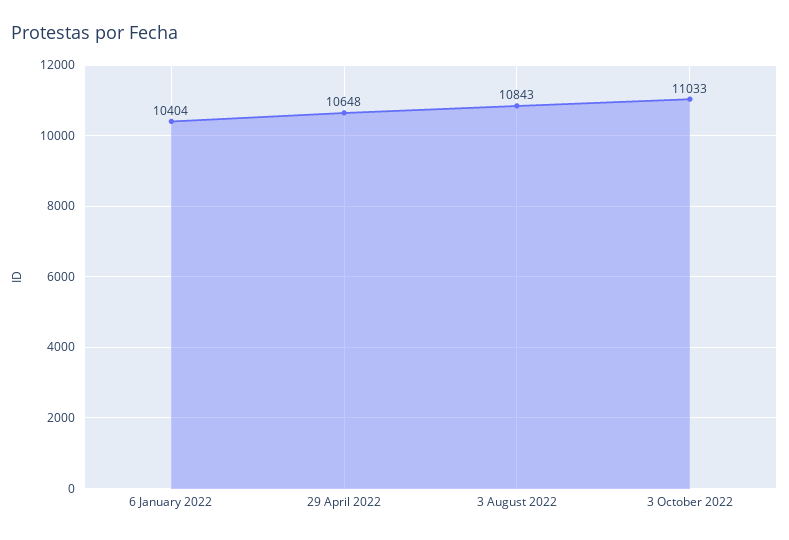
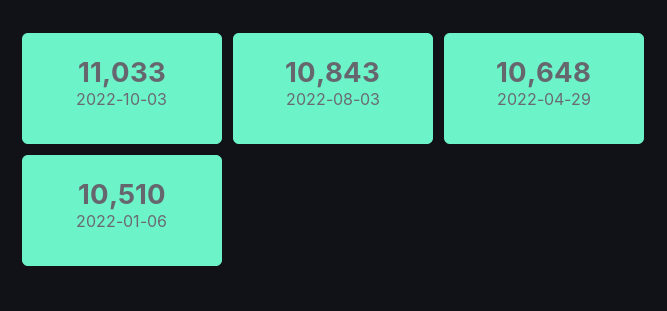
  {
-   "6 January 2022": 10404,
+   "6 January 2022": 10510,
    "29 April 2022": 10648,
    "3 August 2022": 10843,
    "3 October 2022": 11033
  }

